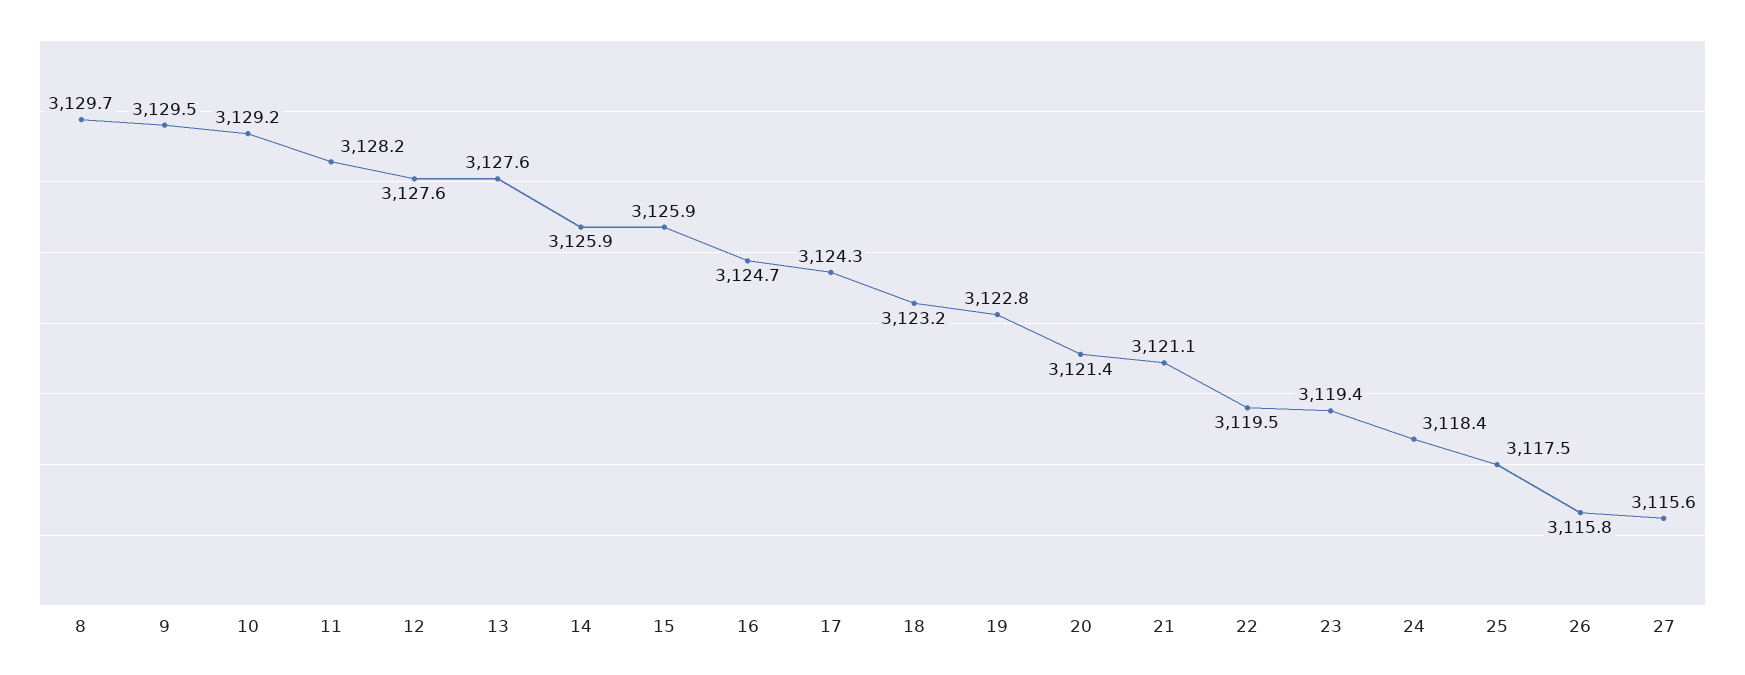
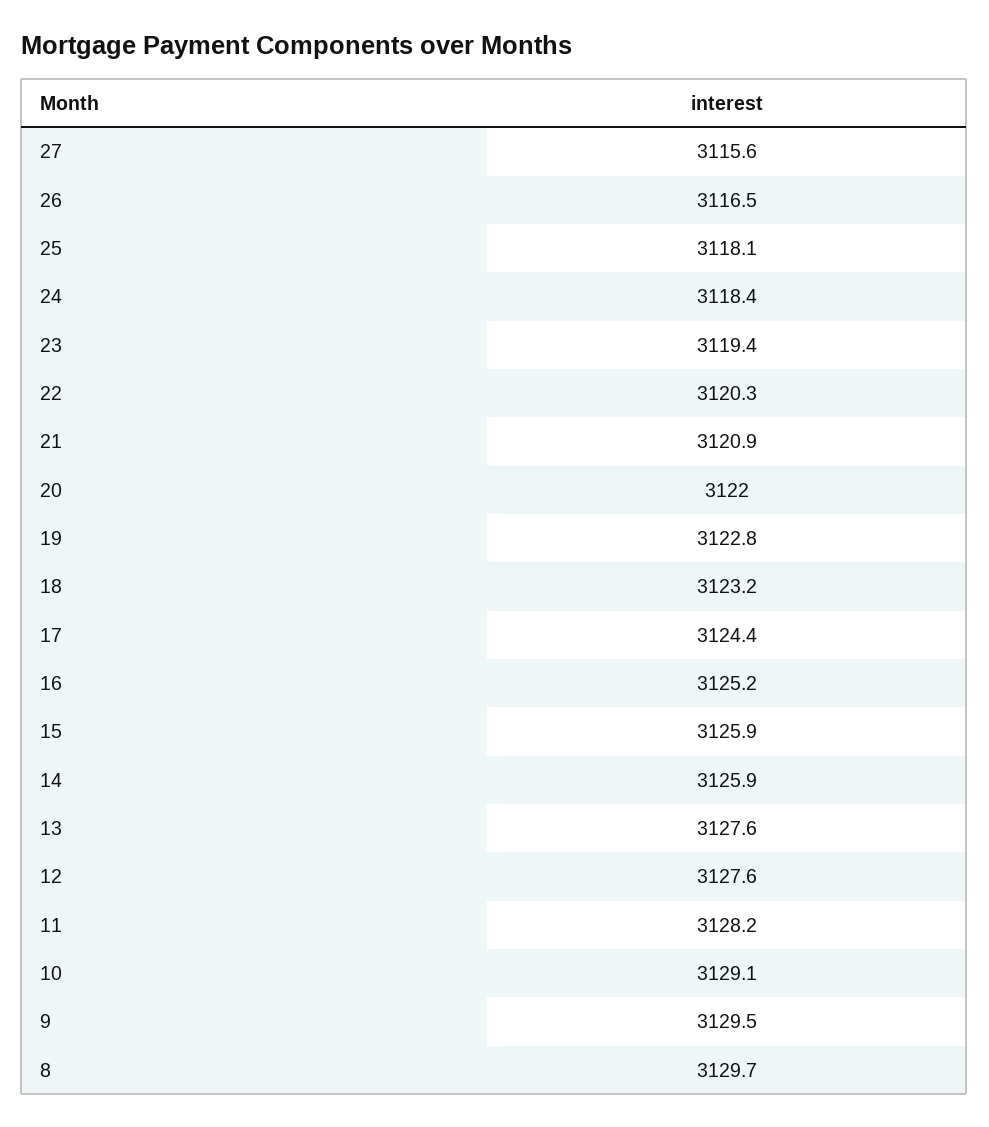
  {
    "8": 3129.7,
    "9": 3129.5,
-   "10": 3129.2,
+   "10": 3129.1,
    "11": 3128.2,
    "12": 3127.6,
    "13": 3127.6,
    "14": 3125.9,
    "15": 3125.9,
-   "16": 3124.7,
+   "16": 3125.2,
-   "17": 3124.3,
+   "17": 3124.4,
    "18": 3123.2,
    "19": 3122.8,
-   "20": 3121.4,
+   "20": 3122,
-   "21": 3121.1,
+   "21": 3120.9,
-   "22": 3119.5,
+   "22": 3120.3,
    "23": 3119.4,
    "24": 3118.4,
-   "25": 3117.5,
+   "25": 3118.1,
-   "26": 3115.8,
+   "26": 3116.5,
    "27": 3115.6
  }

